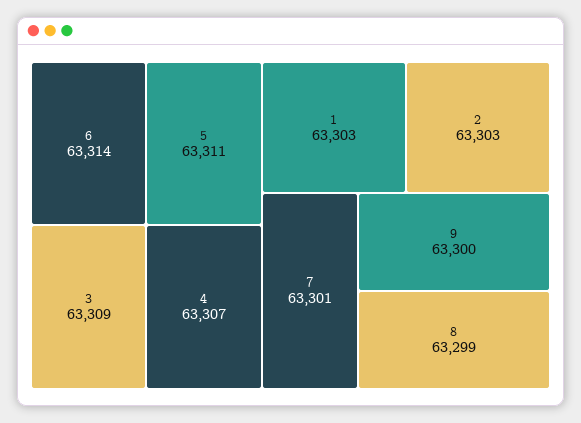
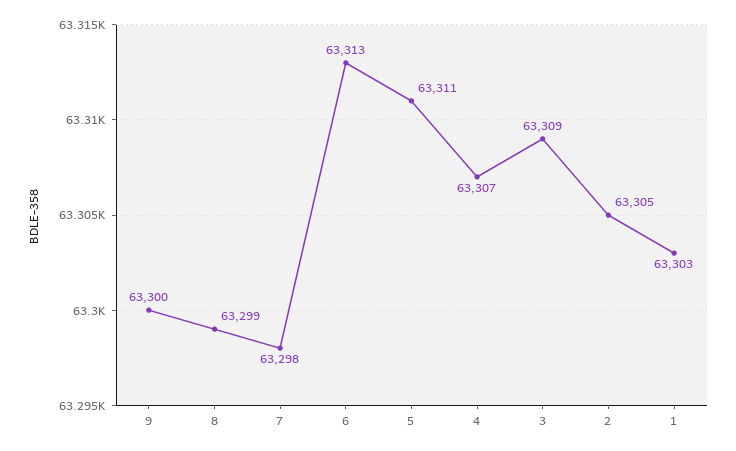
  {
-   "6": 63314,
+   "6": 63313,
    "5": 63311,
    "3": 63309,
    "4": 63307,
    "1": 63303,
-   "2": 63303,
+   "2": 63305,
-   "7": 63301,
+   "7": 63298,
    "9": 63300,
    "8": 63299
  }

